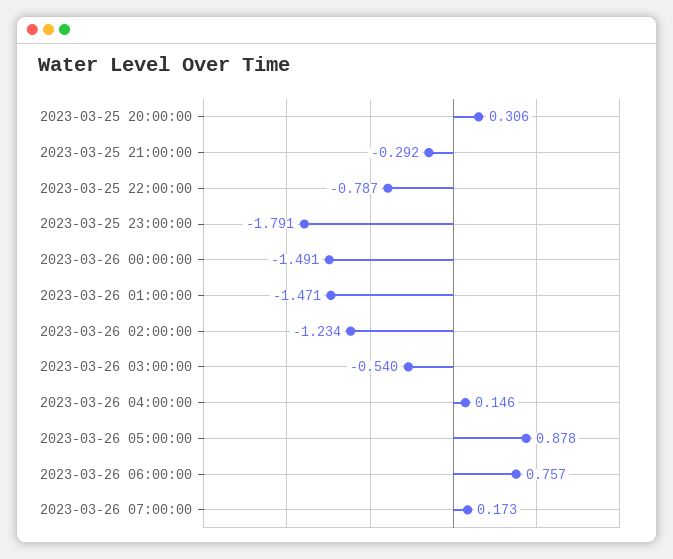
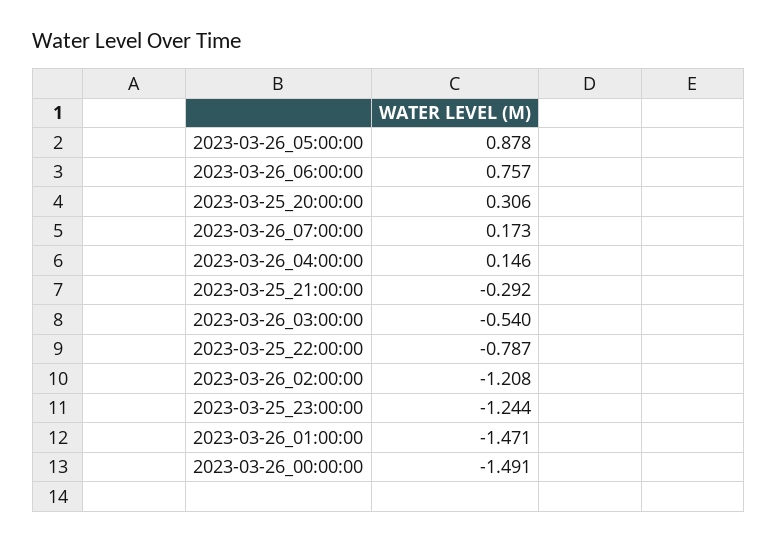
  {
    "2023-03-25 20:00:00": 0.306,
    "2023-03-25 21:00:00": -0.292,
    "2023-03-25 22:00:00": -0.787,
-   "2023-03-25 23:00:00": -1.791,
+   "2023-03-25 23:00:00": -1.244,
    "2023-03-26 00:00:00": -1.491,
    "2023-03-26 01:00:00": -1.471,
-   "2023-03-26 02:00:00": -1.234,
+   "2023-03-26 02:00:00": -1.208,
    "2023-03-26 03:00:00": -0.54,
    "2023-03-26 04:00:00": 0.146,
    "2023-03-26 05:00:00": 0.878,
    "2023-03-26 06:00:00": 0.757,
    "2023-03-26 07:00:00": 0.173
  }

